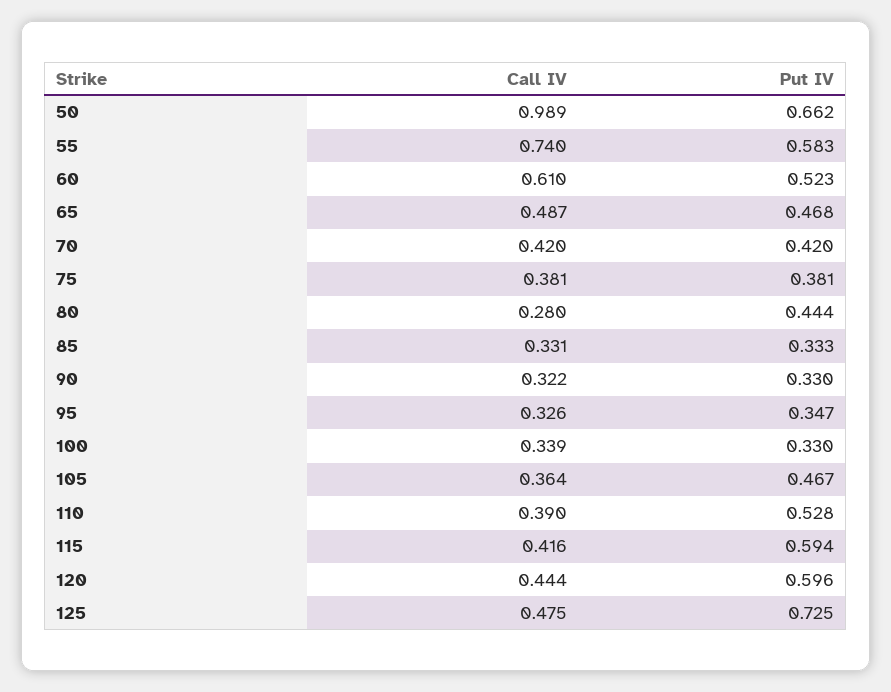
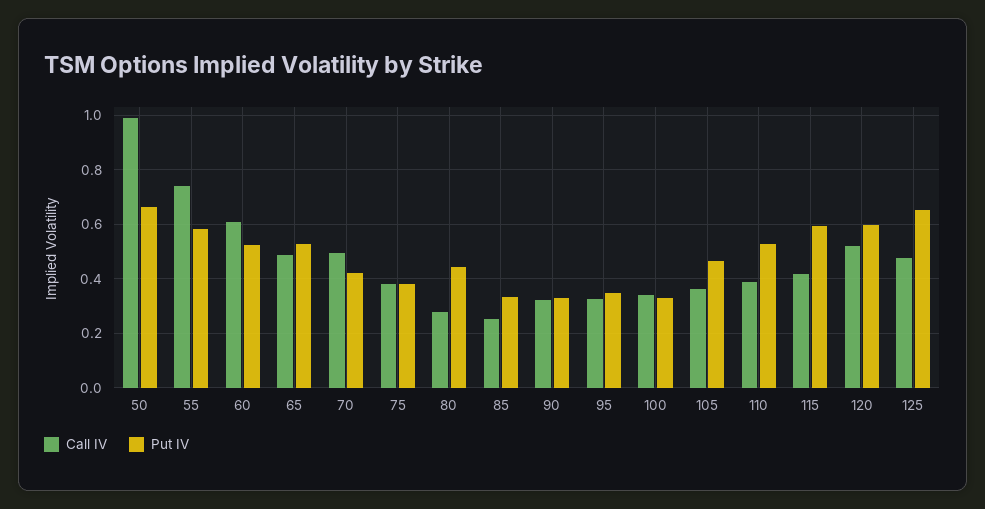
  {
    "Call IV": {
      "50": 0.989,
      "55": 0.74,
      "60": 0.61,
      "65": 0.487,
-     "70": 0.42,
+     "70": 0.5,
      "75": 0.381,
      "80": 0.28,
-     "85": 0.331,
+     "85": 0.25,
      "90": 0.322,
      "95": 0.326,
      "100": 0.339,
      "105": 0.364,
      "110": 0.39,
      "115": 0.416,
-     "120": 0.444,
+     "120": 0.525,
      "125": 0.475
    },
    "Put IV": {
      "50": 0.662,
      "55": 0.583,
      "60": 0.523,
-     "65": 0.468,
+     "65": 0.525,
      "70": 0.42,
      "75": 0.381,
      "80": 0.444,
      "85": 0.333,
      "90": 0.33,
      "95": 0.347,
      "100": 0.33,
      "105": 0.467,
      "110": 0.528,
      "115": 0.594,
      "120": 0.596,
-     "125": 0.725
+     "125": 0.65
    }
  }

